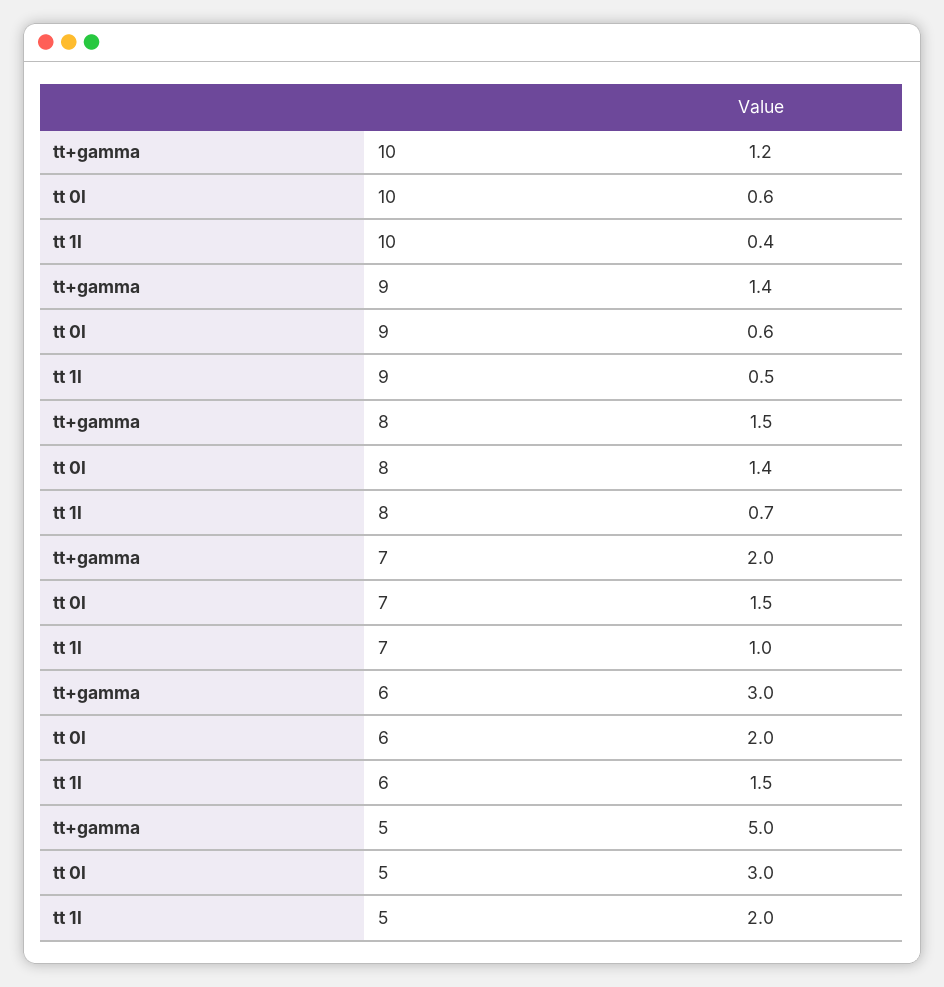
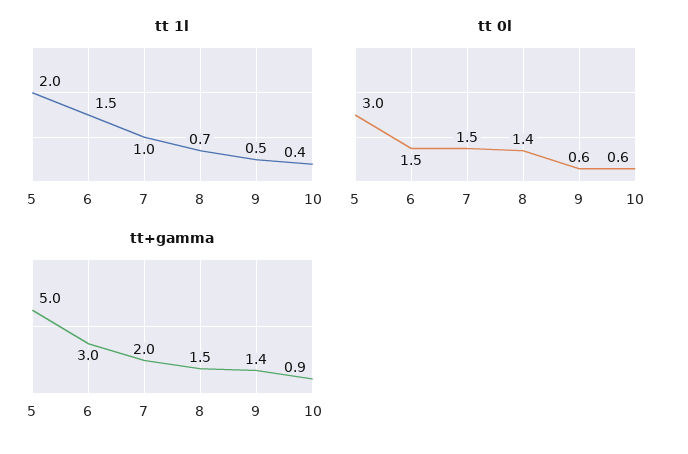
  {
    "tt+gamma": {
-     "10": 1.2,
+     "10": 0.9,
      "9": 1.4,
      "8": 1.5,
      "7": 2,
      "6": 3,
      "5": 5
    },
    "tt 0l": {
      "10": 0.6,
      "9": 0.6,
      "8": 1.4,
      "7": 1.5,
-     "6": 2,
+     "6": 1.5,
      "5": 3
    },
    "tt 1l": {
      "10": 0.4,
      "9": 0.5,
      "8": 0.7,
      "7": 1,
      "6": 1.5,
      "5": 2
    }
  }

